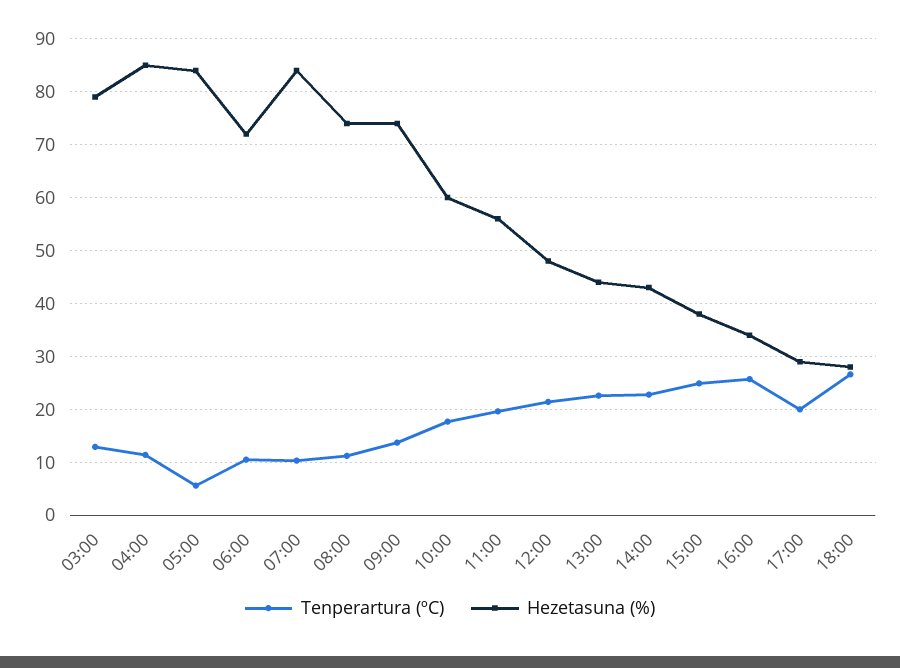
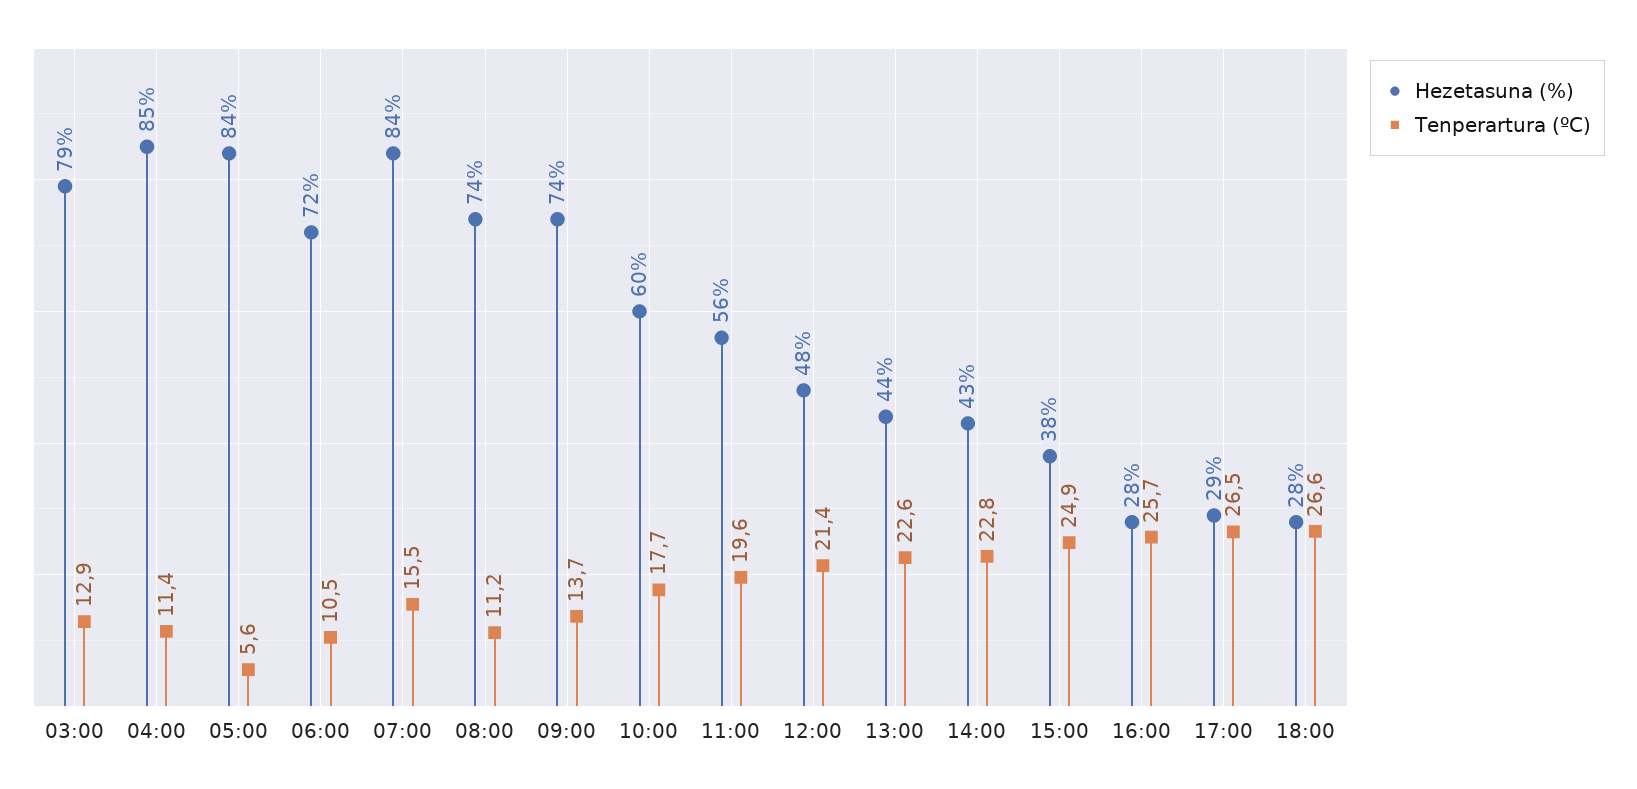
  {
    "Tenperartura (ºC)": {
      "03:00": 12.9,
      "04:00": 11.4,
      "05:00": 5.6,
      "06:00": 10.5,
-     "07:00": 10,
+     "07:00": 15.5,
      "08:00": 11.2,
      "09:00": 13.7,
      "10:00": 17.7,
      "11:00": 19.6,
      "12:00": 21.4,
      "13:00": 22.6,
      "14:00": 22.8,
      "15:00": 24.9,
      "16:00": 25.7,
-     "17:00": 20,
+     "17:00": 26.5,
      "18:00": 26.6
    },
    "Hezetasuna (%)": {
      "03:00": 79,
      "04:00": 85,
      "05:00": 84,
      "06:00": 72,
      "07:00": 84,
      "08:00": 74,
      "09:00": 74,
      "10:00": 60,
      "11:00": 56,
      "12:00": 48,
      "13:00": 44,
      "14:00": 43,
      "15:00": 38,
-     "16:00": 34,
+     "16:00": 28,
      "17:00": 29,
      "18:00": 28
    }
  }

